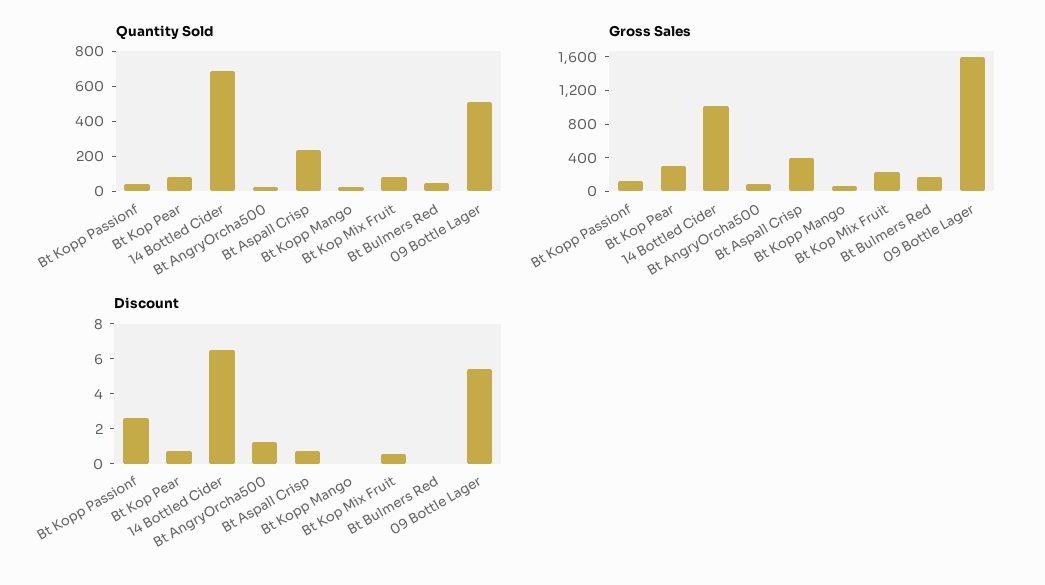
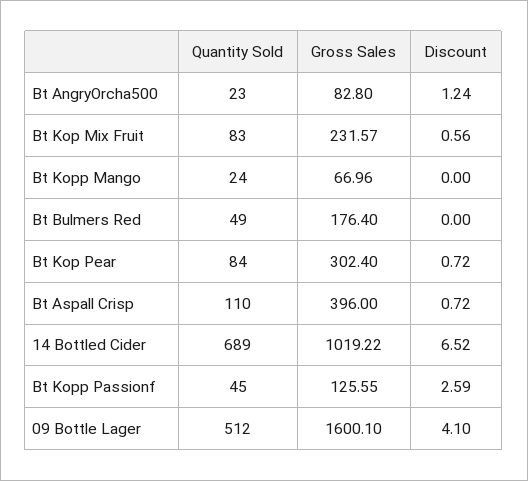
  {
    "Quantity Sold": {
      "Bt Kopp Passionf": 45,
      "Bt Kop Pear": 84,
      "14 Bottled Cider": 689,
      "Bt AngryOrcha500": 23,
-     "Bt Aspall Crisp": 250,
+     "Bt Aspall Crisp": 110,
      "Bt Kopp Mango": 24,
      "Bt Kop Mix Fruit": 83,
      "Bt Bulmers Red": 49,
      "09 Bottle Lager": 512
    },
    "Gross Sales": {
      "Bt Kopp Passionf": 125.55,
      "Bt Kop Pear": 302.4,
      "14 Bottled Cider": 1019.22,
      "Bt AngryOrcha500": 82.8,
      "Bt Aspall Crisp": 396,
      "Bt Kopp Mango": 66.96,
      "Bt Kop Mix Fruit": 231.57,
      "Bt Bulmers Red": 176.4,
      "09 Bottle Lager": 1600.1
    },
    "Discount": {
      "Bt Kopp Passionf": 2.59,
      "Bt Kop Pear": 0.72,
      "14 Bottled Cider": 6.52,
      "Bt AngryOrcha500": 1.24,
      "Bt Aspall Crisp": 0.72,
      "Bt Kopp Mango": 0,
      "Bt Kop Mix Fruit": 0.56,
      "Bt Bulmers Red": 0,
-     "09 Bottle Lager": 5.5
+     "09 Bottle Lager": 4.1
    }
  }

